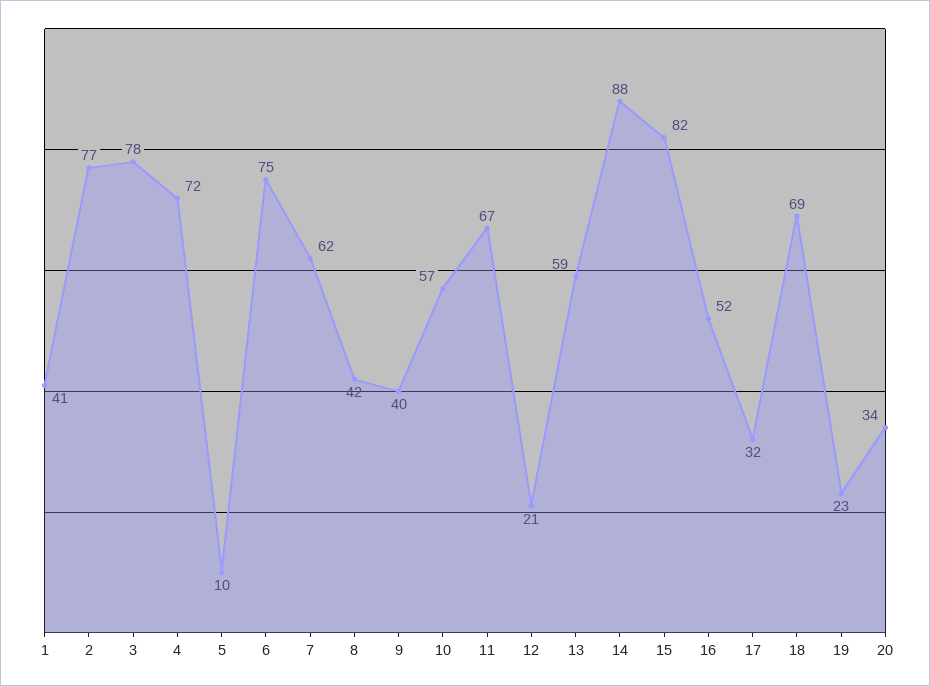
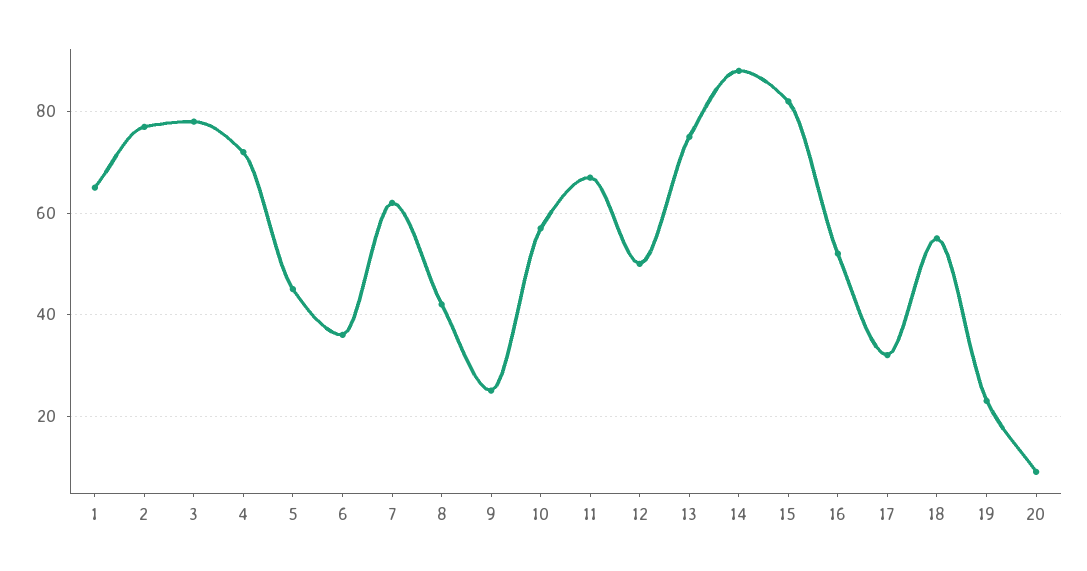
  {
-   "1": 41,
+   "1": 65,
    "2": 77,
    "3": 78,
    "4": 72,
-   "5": 10,
+   "5": 45,
-   "6": 75,
+   "6": 35,
    "7": 62,
    "8": 42,
-   "9": 40,
+   "9": 25,
    "10": 57,
    "11": 67,
-   "12": 21,
+   "12": 50,
-   "13": 59,
+   "13": 75,
    "14": 88,
    "15": 82,
    "16": 52,
    "17": 32,
-   "18": 69,
+   "18": 55,
    "19": 23,
-   "20": 34
+   "20": 10
  }

